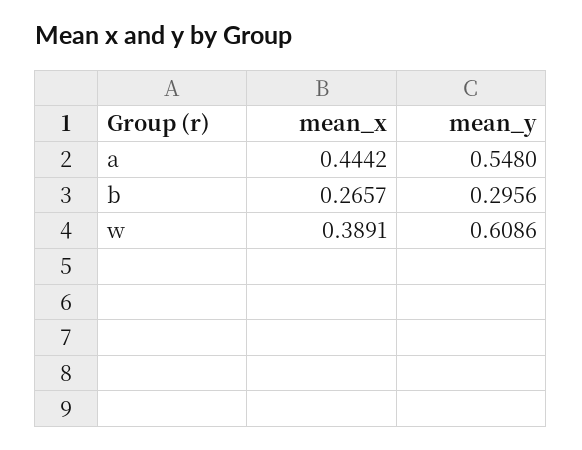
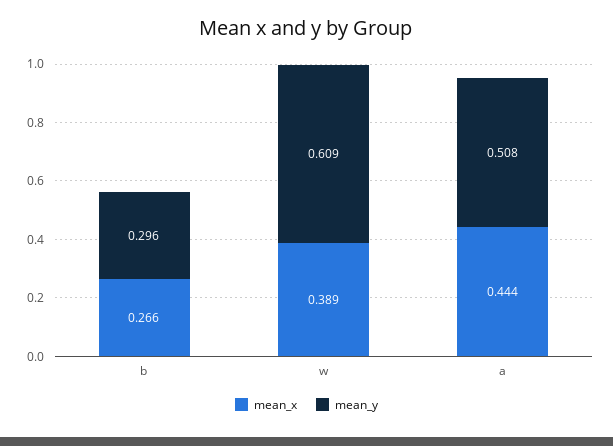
  {
    "mean_x": {
      "a": 0.4442,
      "b": 0.2657,
      "w": 0.3891
    },
    "mean_y": {
-     "a": 0.548,
+     "a": 0.508,
      "b": 0.2956,
      "w": 0.6086
    }
  }

